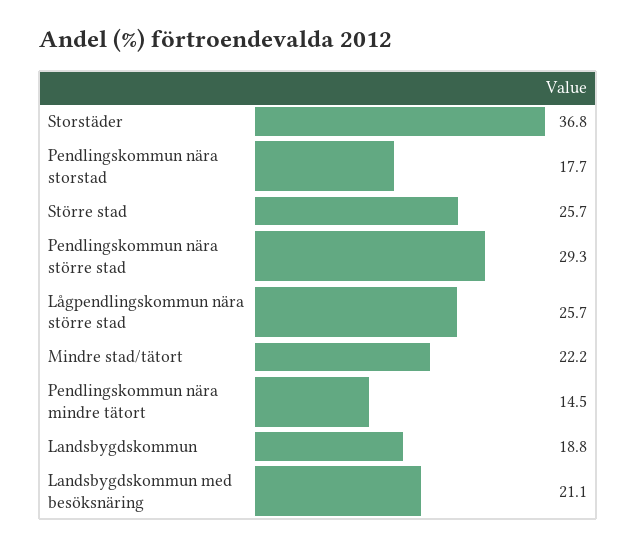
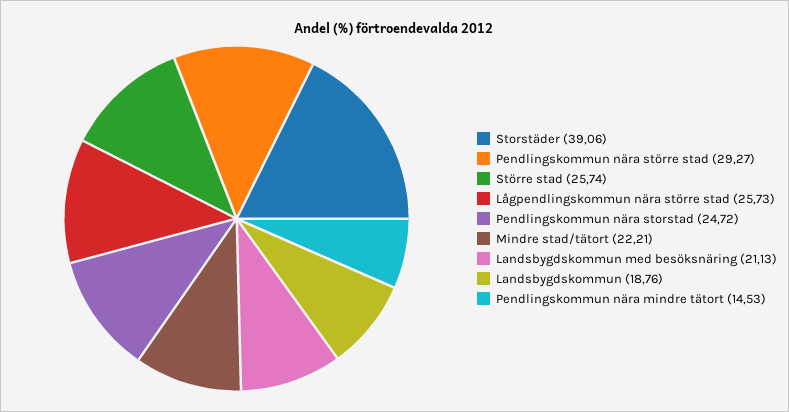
  {
-   "Storstäder": 36.8,
+   "Storstäder": 39.06,
-   "Pendlingskommun nära storstad": 17.7,
+   "Pendlingskommun nära storstad": 24.72,
    "Större stad": 25.74,
    "Pendlingskommun nära större stad": 29.27,
    "Lågpendlingskommun nära större stad": 25.73,
    "Mindre stad/tätort": 22.21,
    "Pendlingskommun nära mindre tätort": 14.53,
    "Landsbygdskommun": 18.76,
    "Landsbygdskommun med besöksnäring": 21.13
  }

